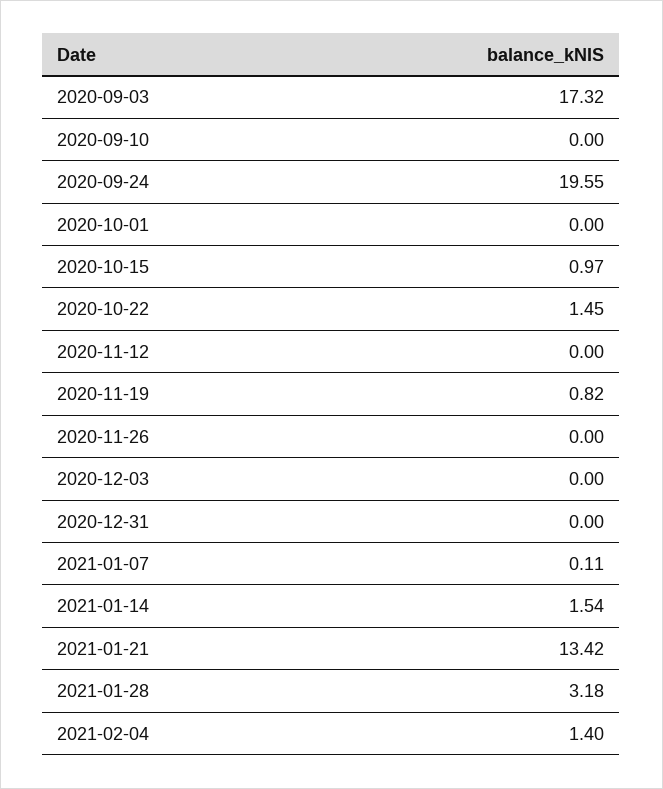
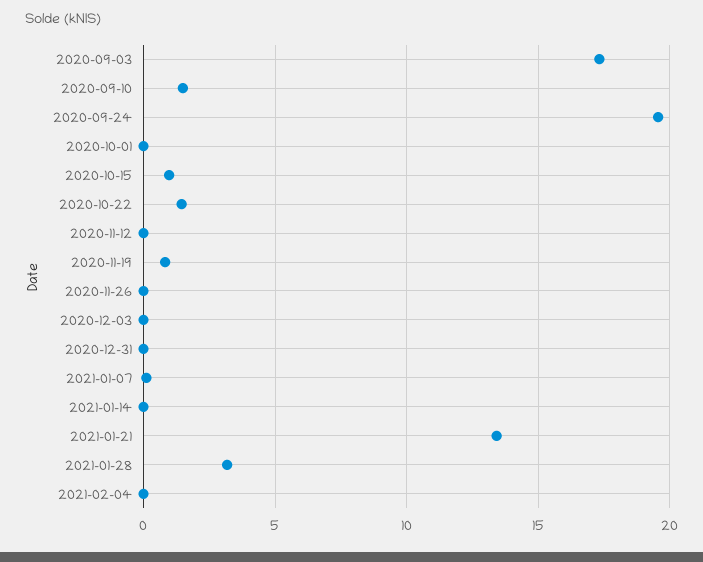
  {
    "2020-09-03": 17.32,
-   "2020-09-10": 0,
+   "2020-09-10": 1.5,
    "2020-09-24": 19.55,
    "2020-10-01": 0,
    "2020-10-15": 0.97,
    "2020-10-22": 1.45,
    "2020-11-12": 0,
    "2020-11-19": 0.82,
    "2020-11-26": 0,
    "2020-12-03": 0,
    "2020-12-31": 0,
    "2021-01-07": 0.11,
-   "2021-01-14": 1.54,
+   "2021-01-14": 0,
    "2021-01-21": 13.42,
    "2021-01-28": 3.18,
-   "2021-02-04": 1.4
+   "2021-02-04": 0
  }

